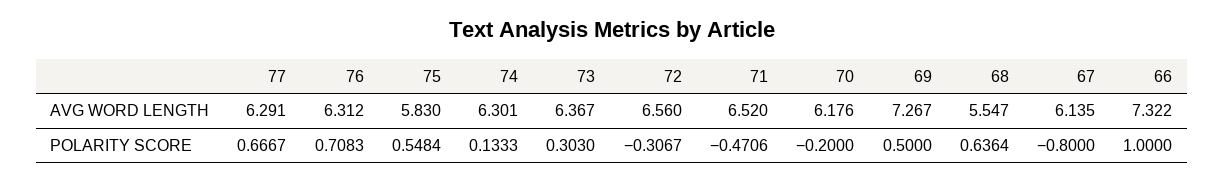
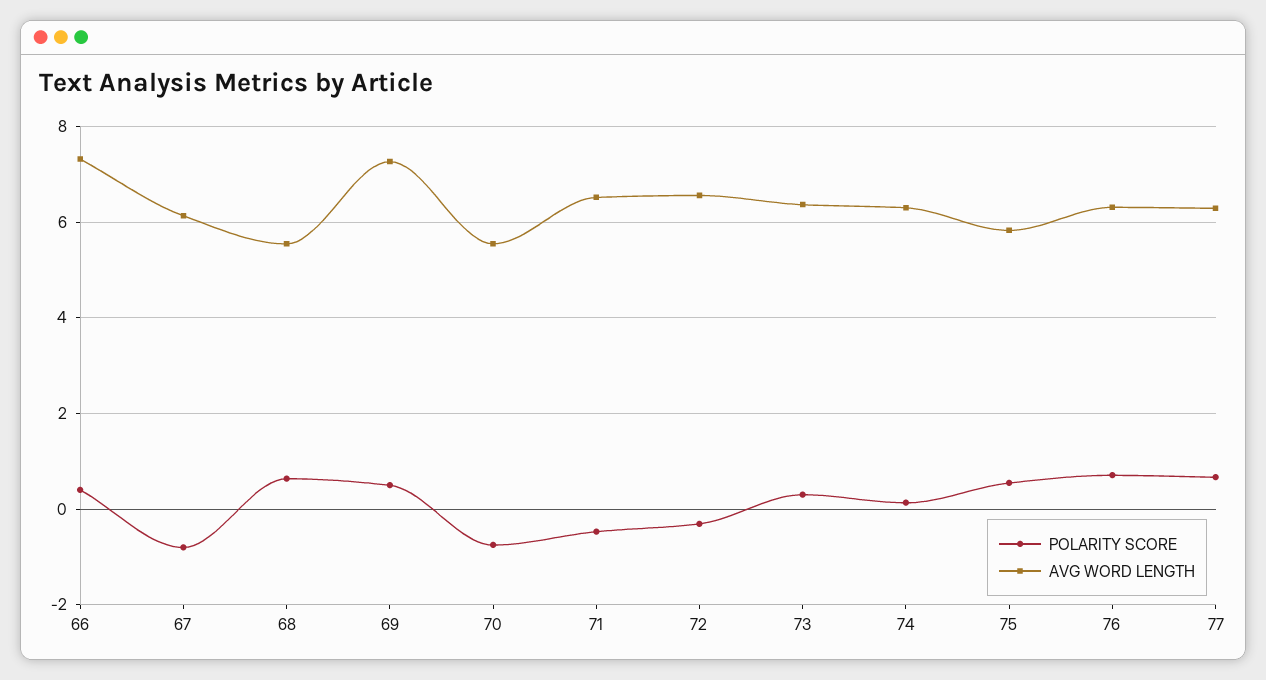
  {
    "AVG WORD LENGTH": {
      "77": 6.291,
      "76": 6.312,
      "75": 5.83,
      "74": 6.301,
      "73": 6.367,
      "72": 6.56,
      "71": 6.52,
-     "70": 6.176,
+     "70": 5.6,
      "69": 7.267,
      "68": 5.547,
      "67": 6.135,
      "66": 7.322
    },
    "POLARITY SCORE": {
      "77": 0.6667,
      "76": 0.7083,
      "75": 0.5484,
      "74": 0.1333,
      "73": 0.303,
      "72": -0.3067,
      "71": -0.4706,
-     "70": -0.2,
+     "70": -0.8,
      "69": 0.5,
      "68": 0.6364,
      "67": -0.8,
-     "66": 1
+     "66": 0.4
    }
  }

